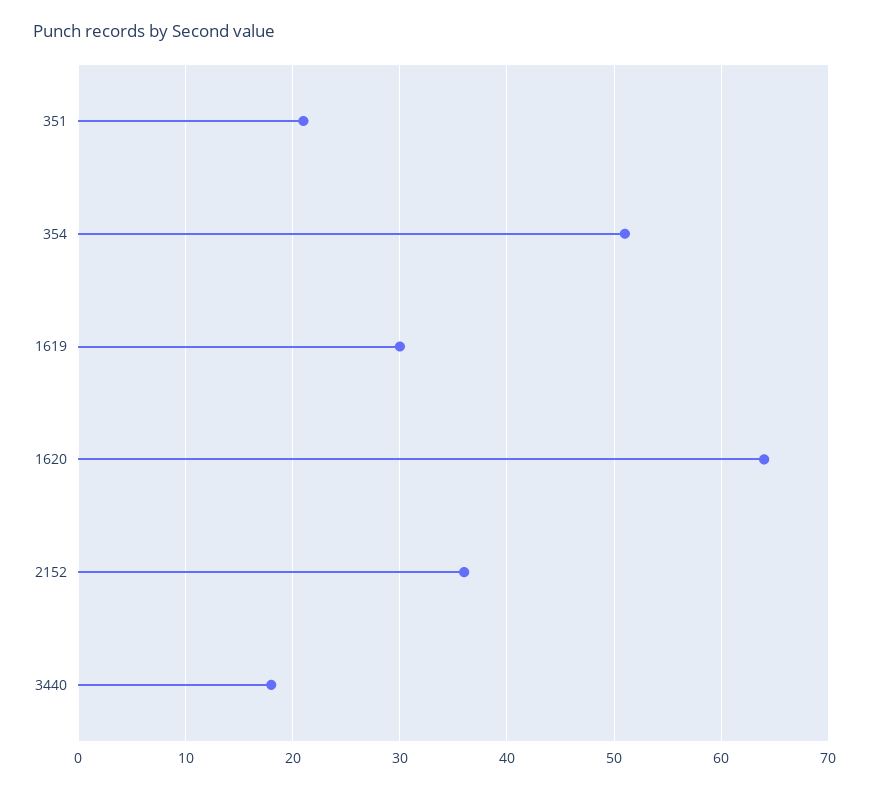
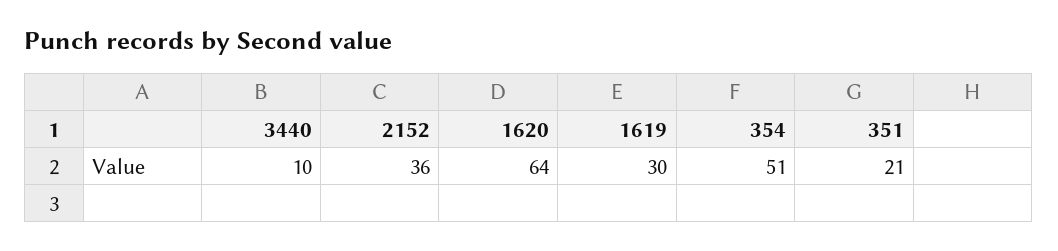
  {
    "351": 21,
    "354": 51,
    "1619": 30,
    "1620": 64,
    "2152": 36,
-   "3440": 18
+   "3440": 10
  }

